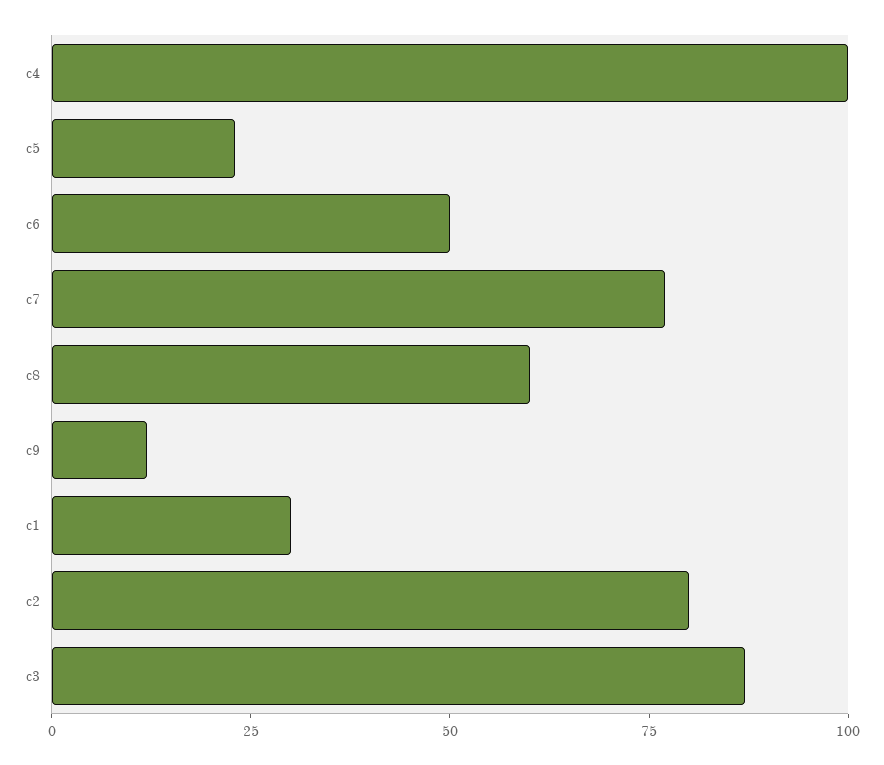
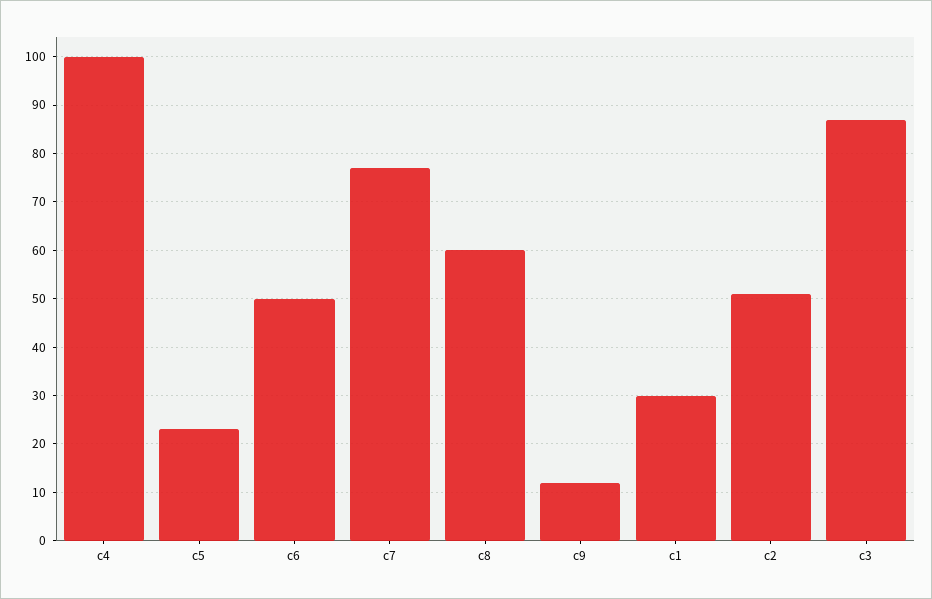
  {
    "c4": 100,
    "c5": 25,
    "c6": 50,
    "c7": 75,
    "c8": 60,
    "c9": 10,
    "c1": 30,
-   "c2": 80,
+   "c2": 50,
    "c3": 85
  }

